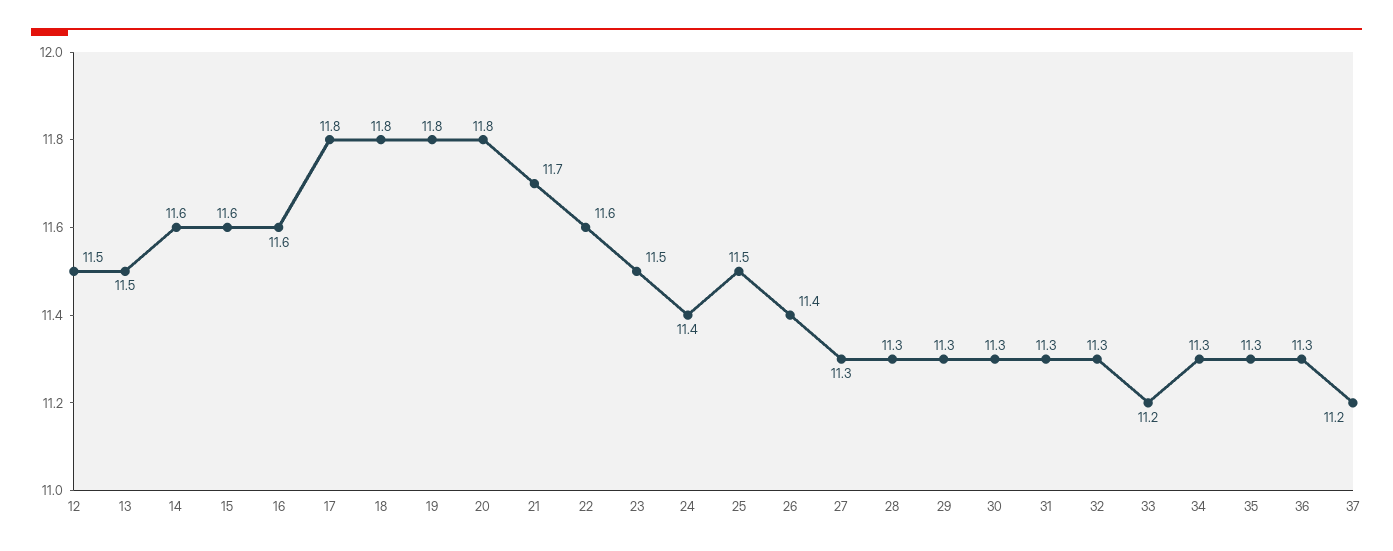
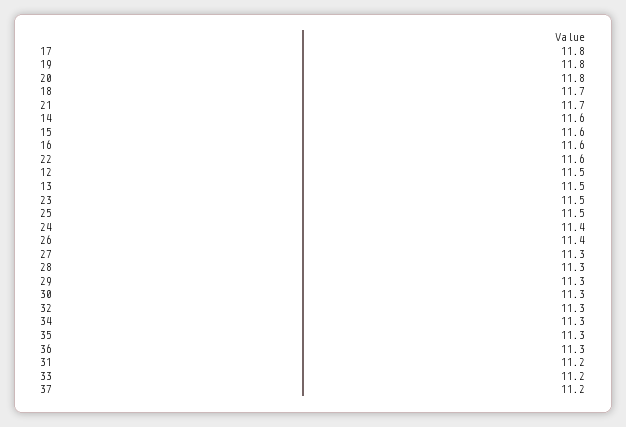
  {
    "12": 11.5,
    "13": 11.5,
    "14": 11.6,
    "15": 11.6,
    "16": 11.6,
    "17": 11.8,
-   "18": 11.8,
+   "18": 11.7,
    "19": 11.8,
    "20": 11.8,
    "21": 11.7,
    "22": 11.6,
    "23": 11.5,
    "24": 11.4,
    "25": 11.5,
    "26": 11.4,
    "27": 11.3,
    "28": 11.3,
    "29": 11.3,
    "30": 11.3,
-   "31": 11.3,
+   "31": 11.2,
    "32": 11.3,
    "33": 11.2,
    "34": 11.3,
    "35": 11.3,
    "36": 11.3,
    "37": 11.2
  }

